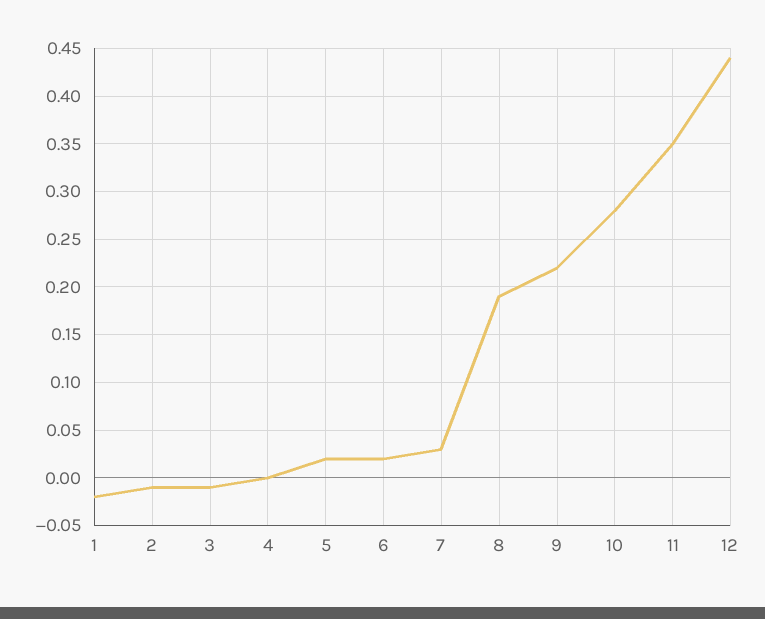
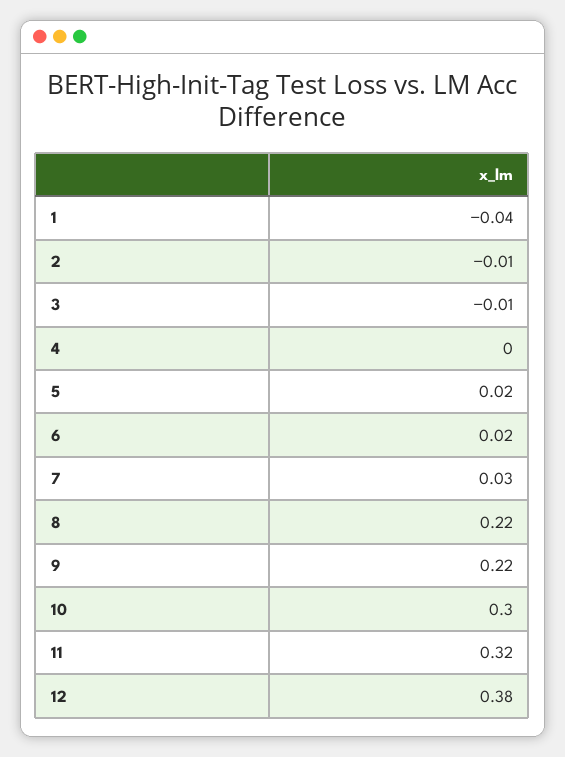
  {
-   "1": -0.02,
+   "1": -0.04,
    "2": -0.01,
    "3": -0.01,
    "4": 0,
    "5": 0.02,
    "6": 0.02,
    "7": 0.03,
-   "8": 0.19,
+   "8": 0.22,
    "9": 0.22,
-   "10": 0.28,
+   "10": 0.3,
-   "11": 0.35,
+   "11": 0.32,
-   "12": 0.44
+   "12": 0.38
  }

